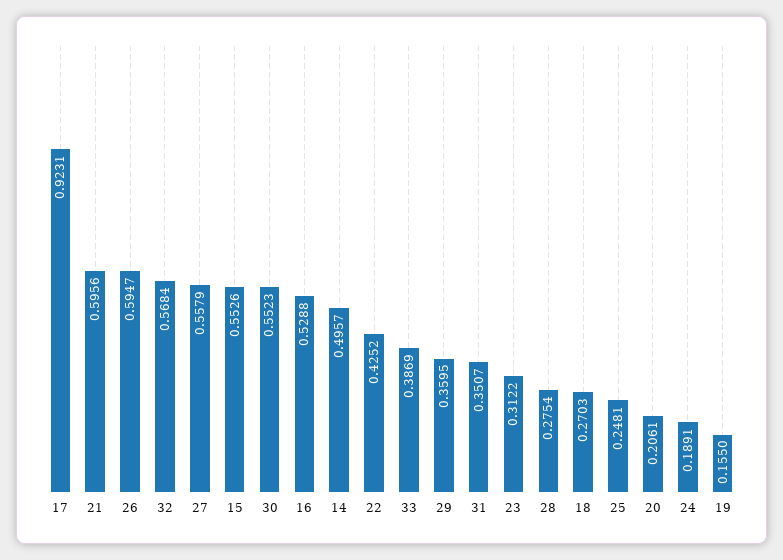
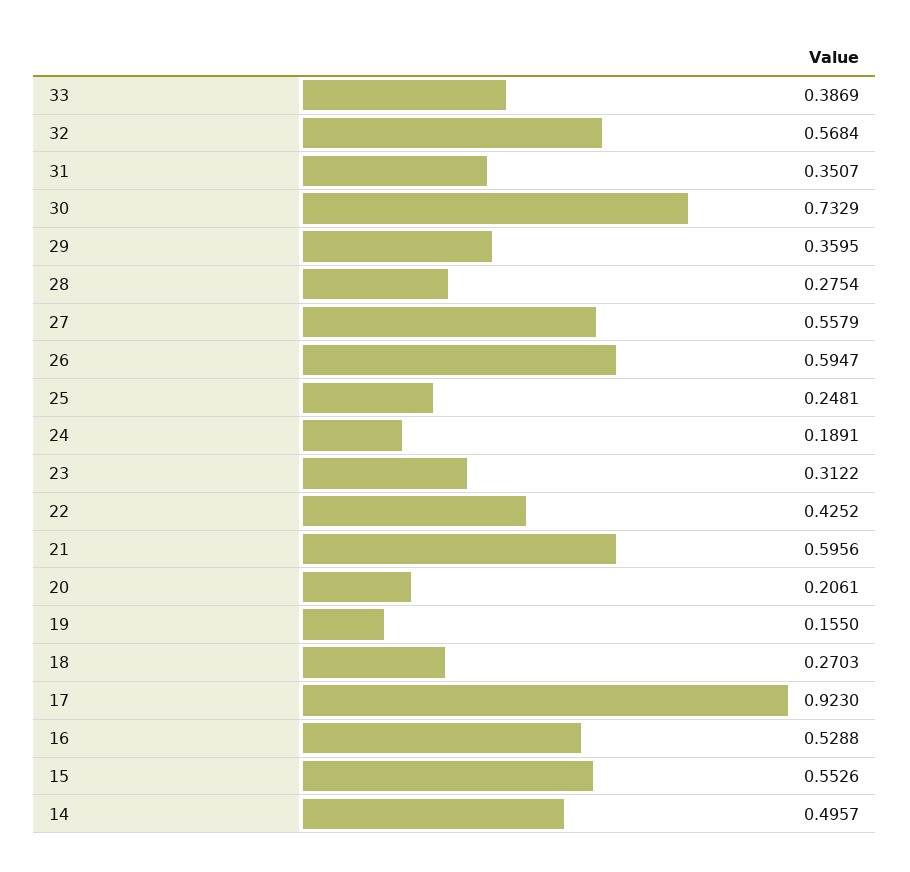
  {
-   "17": 0.9231,
+   "17": 0.923,
    "21": 0.5956,
    "26": 0.5947,
    "32": 0.5684,
    "27": 0.5579,
    "15": 0.5526,
-   "30": 0.5523,
+   "30": 0.7329,
    "16": 0.5288,
    "14": 0.4957,
    "22": 0.4252,
    "33": 0.3869,
    "29": 0.3595,
    "31": 0.3507,
    "23": 0.3122,
    "28": 0.2754,
    "18": 0.2703,
    "25": 0.2481,
    "20": 0.2061,
    "24": 0.1891,
    "19": 0.155
  }

